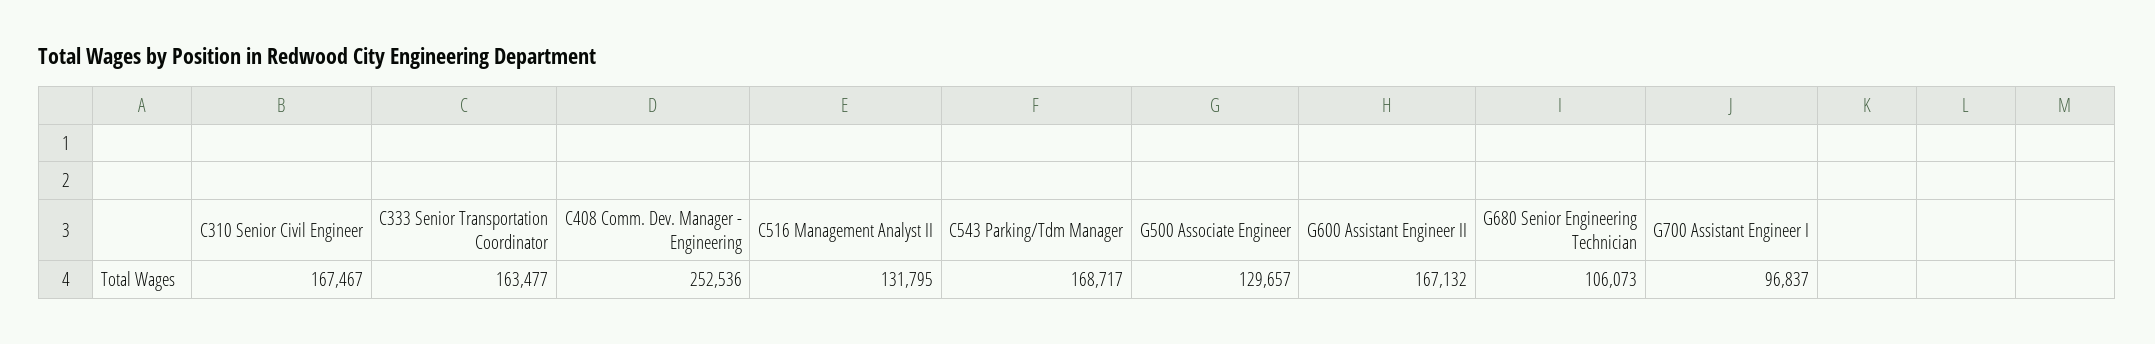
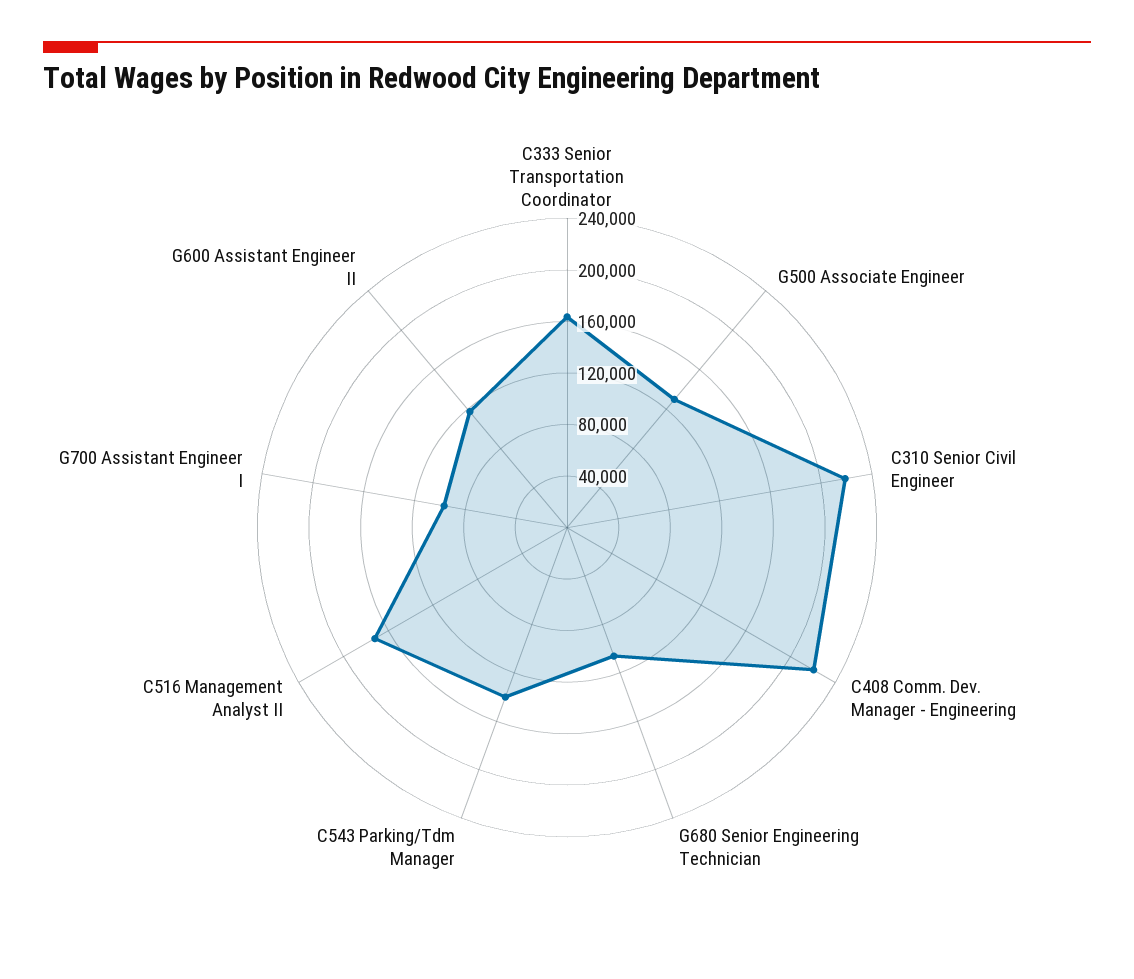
  {
-   "C310 Senior Civil Engineer": 167467,
+   "C310 Senior Civil Engineer": 220000,
    "C333 Senior Transportation Coordinator": 163477,
-   "C408 Comm. Dev. Manager - Engineering": 252536,
+   "C408 Comm. Dev. Manager - Engineering": 220000,
-   "C516 Management Analyst II": 131795,
+   "C516 Management Analyst II": 170000,
-   "C543 Parking/Tdm Manager": 168717,
+   "C543 Parking/Tdm Manager": 140000,
    "G500 Associate Engineer": 129657,
-   "G600 Assistant Engineer II": 167132,
+   "G600 Assistant Engineer II": 120000,
    "G680 Senior Engineering Technician": 106073,
    "G700 Assistant Engineer I": 96837
  }

